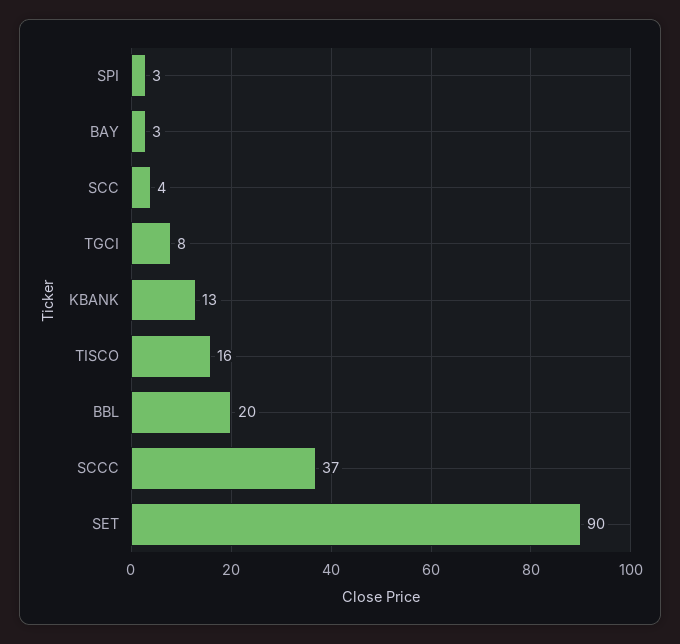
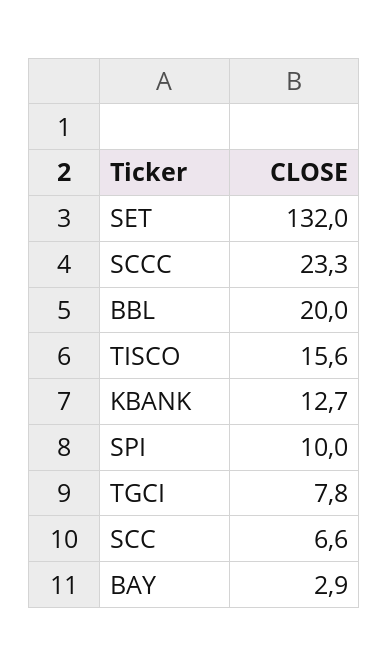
  {
-   "SPI": 3,
+   "SPI": 10,
    "BAY": 2.9,
-   "SCC": 4,
+   "SCC": 6.6,
    "TGCI": 7.8,
    "KBANK": 12.7,
    "TISCO": 15.6,
    "BBL": 20,
-   "SCCC": 37,
+   "SCCC": 23.3,
-   "SET": 90
+   "SET": 132
  }

